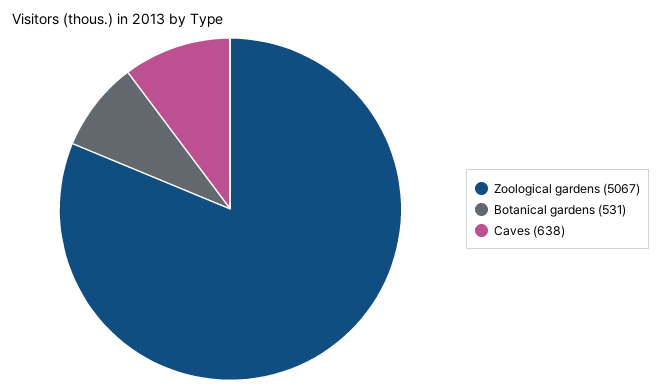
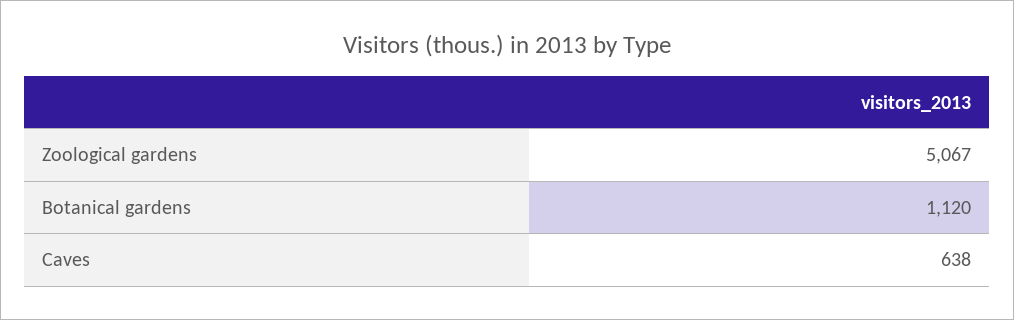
  {
    "Zoological gardens": 5067,
-   "Botanical gardens": 531,
+   "Botanical gardens": 1120,
    "Caves": 638
  }

